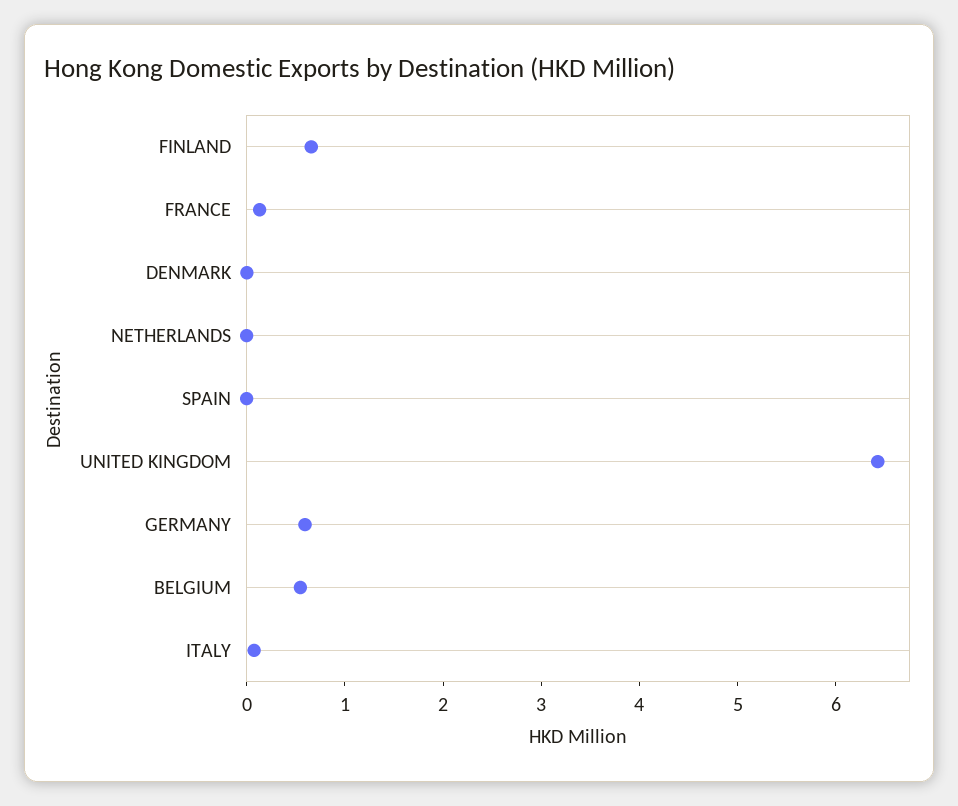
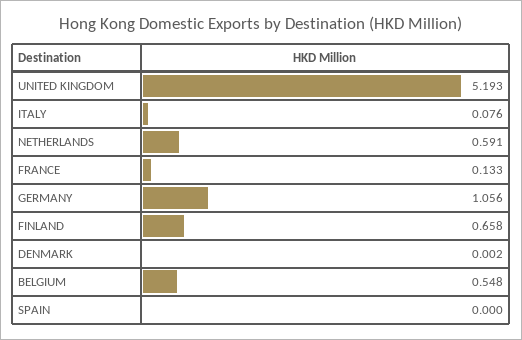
  {
    "FINLAND": 0.658,
    "FRANCE": 0.133,
    "DENMARK": 0.002,
-   "NETHERLANDS": 0,
+   "NETHERLANDS": 0.591,
    "SPAIN": 0,
-   "UNITED KINGDOM": 6.4,
+   "UNITED KINGDOM": 5.193,
-   "GERMANY": 0.6,
+   "GERMANY": 1.056,
    "BELGIUM": 0.548,
    "ITALY": 0.076
  }

